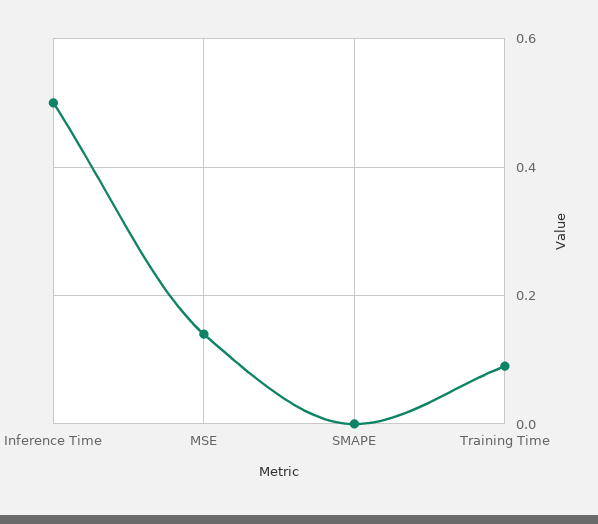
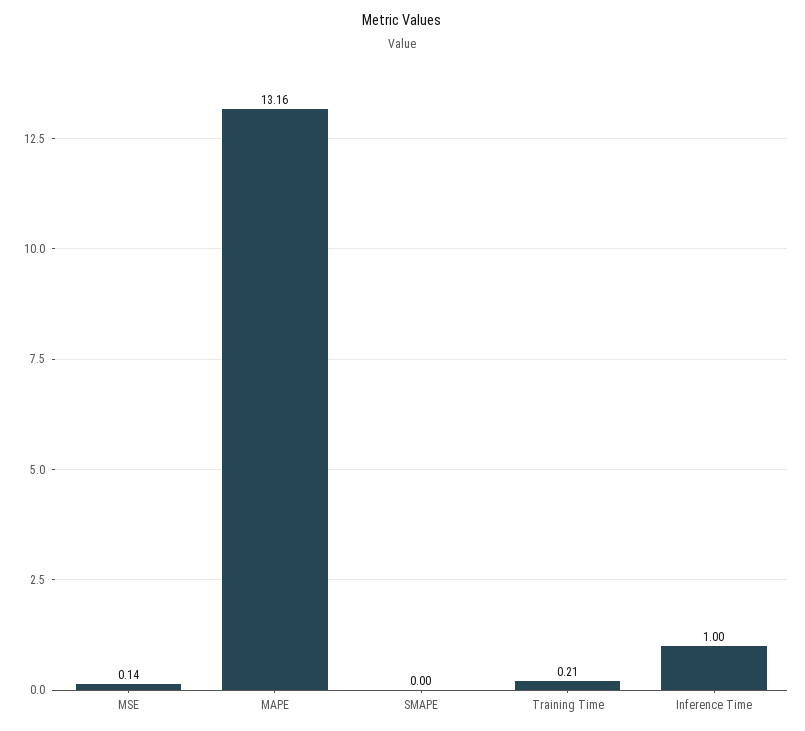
  {
-   "Inference Time": 0.5,
+   "Inference Time": 1,
    "MSE": 0.14,
    "SMAPE": 0,
-   "Training Time": 0.1
+   "Training Time": 0.21,
+   "MAPE": 13.16
  }

